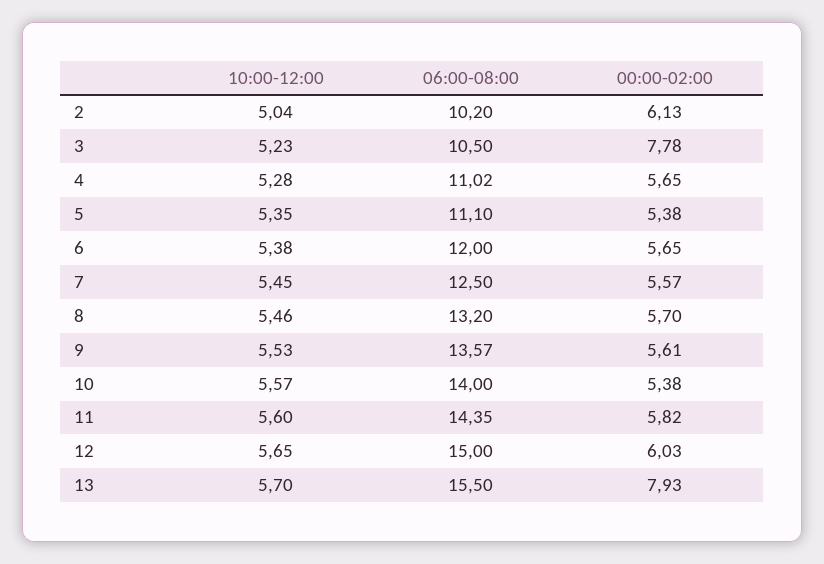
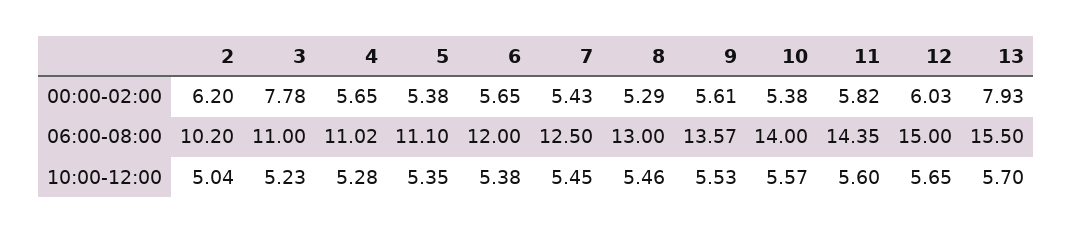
  {
    "10:00-12:00": {
      "2": 5.04,
      "3": 5.23,
      "4": 5.28,
      "5": 5.35,
      "6": 5.38,
      "7": 5.45,
      "8": 5.46,
      "9": 5.53,
      "10": 5.57,
      "11": 5.6,
      "12": 5.65,
      "13": 5.7
    },
    "06:00-08:00": {
      "2": 10.2,
-     "3": 10.5,
+     "3": 11,
      "4": 11.02,
      "5": 11.1,
      "6": 12,
      "7": 12.5,
-     "8": 13.2,
+     "8": 13,
      "9": 13.57,
      "10": 14,
      "11": 14.35,
      "12": 15,
      "13": 15.5
    },
    "00:00-02:00": {
-     "2": 6.13,
+     "2": 6.2,
      "3": 7.78,
      "4": 5.65,
      "5": 5.38,
      "6": 5.65,
-     "7": 5.57,
+     "7": 5.43,
-     "8": 5.7,
+     "8": 5.29,
      "9": 5.61,
      "10": 5.38,
      "11": 5.82,
      "12": 6.03,
      "13": 7.93
    }
  }

